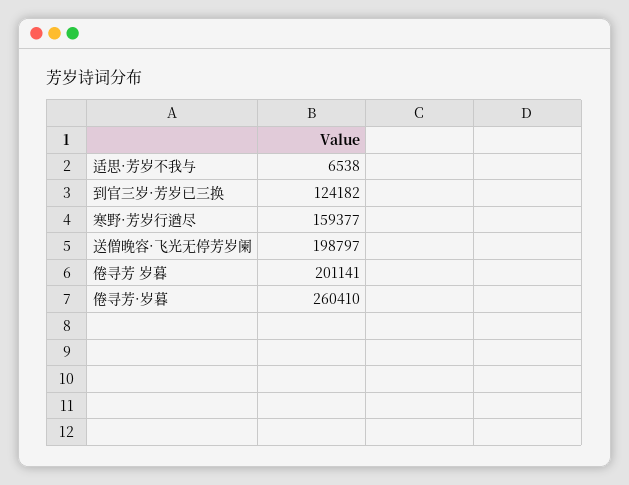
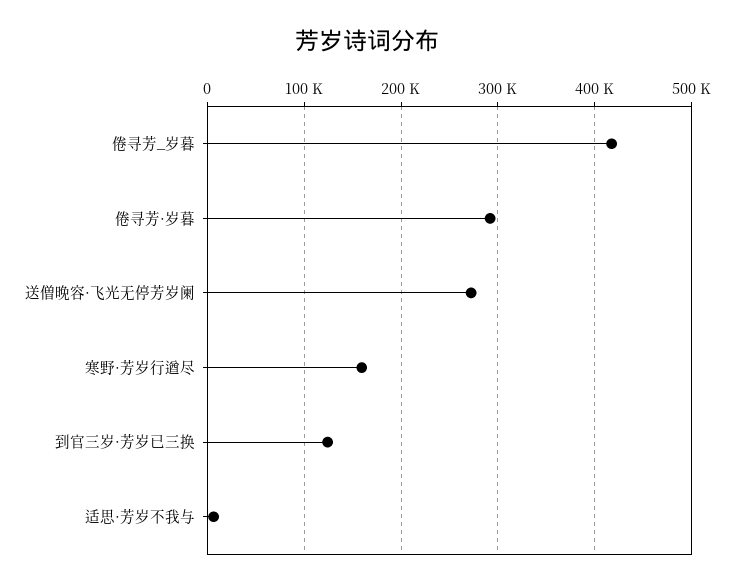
  {
    "适思·芳岁不我与": 6538,
    "到官三岁·芳岁已三换": 124182,
    "寒野·芳岁行遒尽": 159377,
-   "送僧晚容·飞光无停芳岁阑": 198797,
+   "送僧晚容·飞光无停芳岁阑": 270000,
-   "倦寻芳 岁暮": 201141,
+   "倦寻芳 岁暮": 420000,
-   "倦寻芳·岁暮": 260410
+   "倦寻芳·岁暮": 290000
  }

